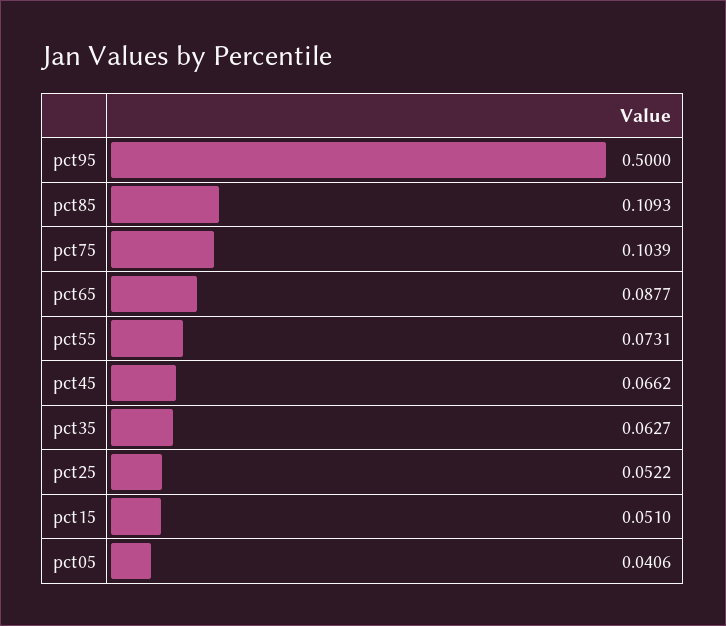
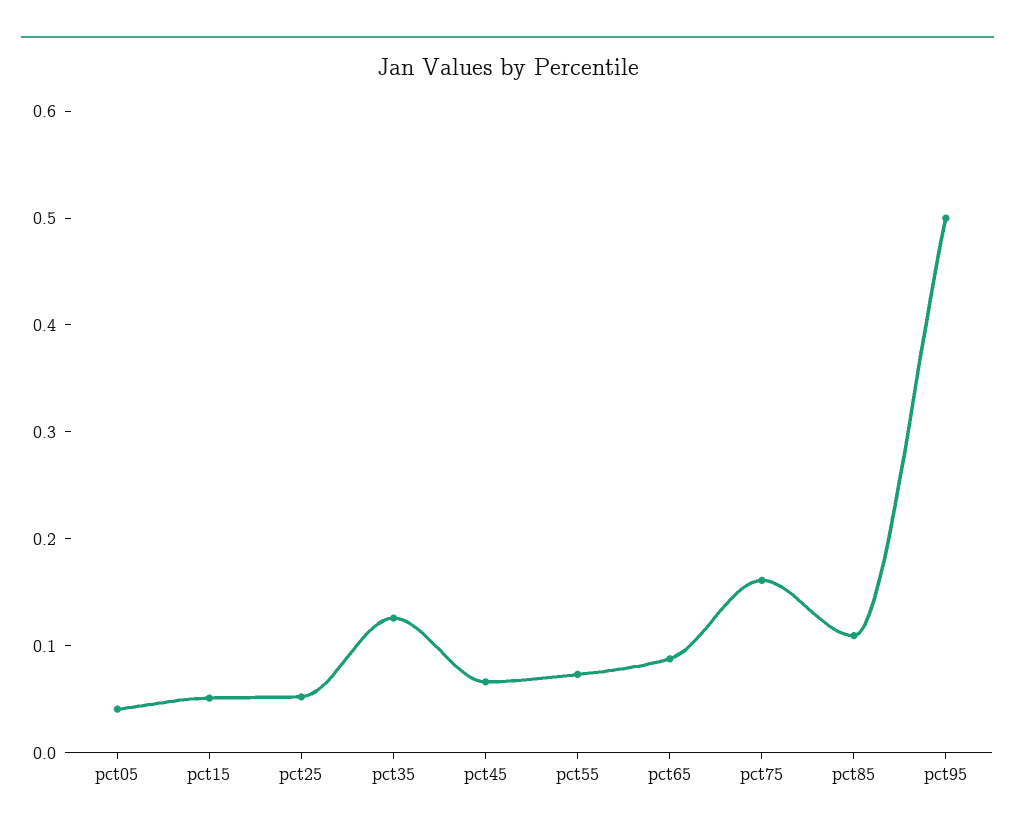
  {
    "pct95": 0.5,
    "pct85": 0.1093,
-   "pct75": 0.1039,
+   "pct75": 0.16,
    "pct65": 0.0877,
    "pct55": 0.0731,
    "pct45": 0.0662,
-   "pct35": 0.0627,
+   "pct35": 0.12,
    "pct25": 0.0522,
    "pct15": 0.051,
    "pct05": 0.0406
  }

